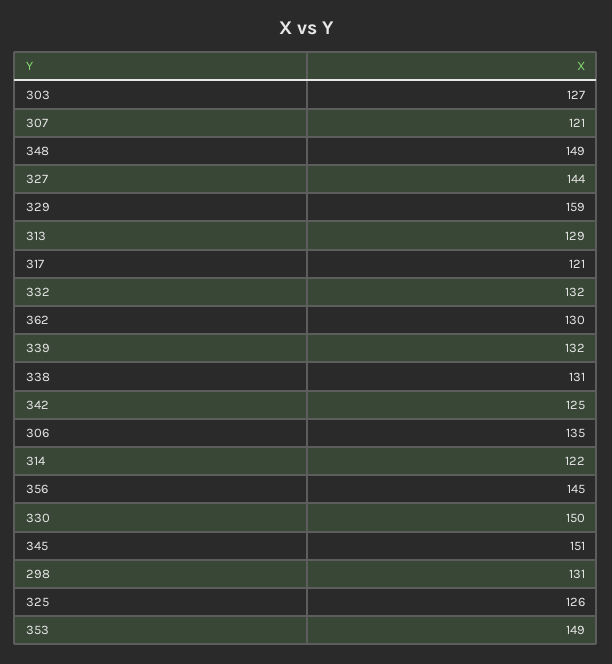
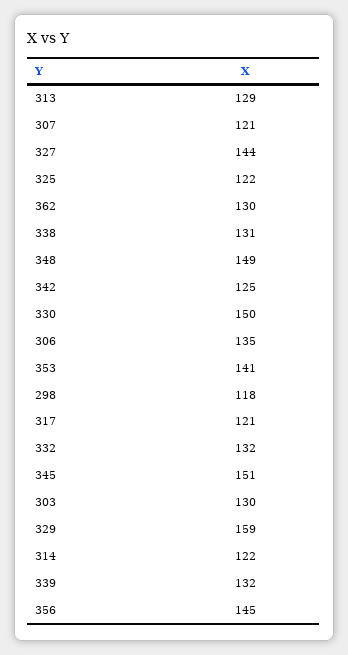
  {
-   "303": 127,
+   "303": 130,
    "307": 121,
    "348": 149,
    "327": 144,
    "329": 159,
    "313": 129,
    "317": 121,
    "332": 132,
    "362": 130,
    "339": 132,
    "338": 131,
    "342": 125,
    "306": 135,
    "314": 122,
    "356": 145,
    "330": 150,
    "345": 151,
-   "298": 131,
+   "298": 118,
-   "325": 126,
+   "325": 122,
-   "353": 149
+   "353": 141
  }

